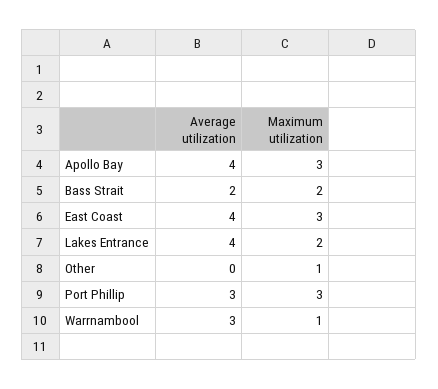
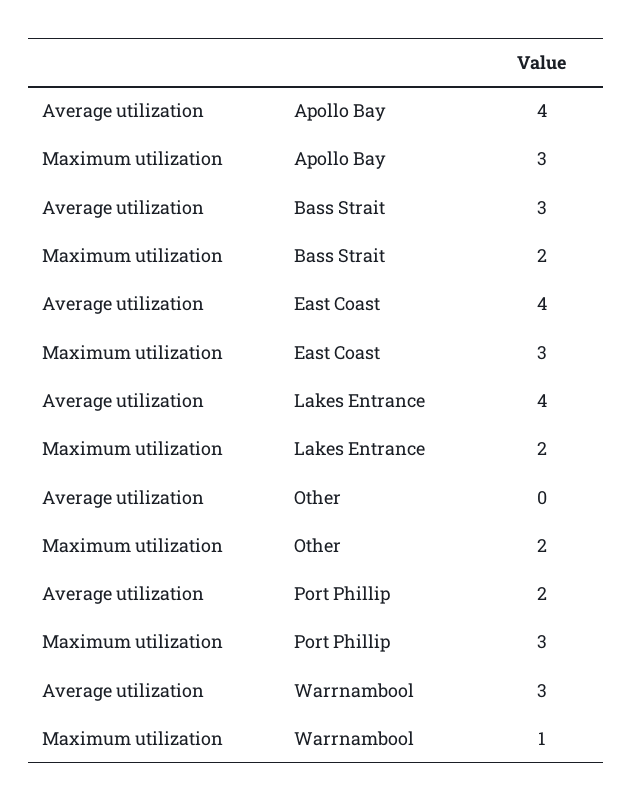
  {
    "Average utilization": {
      "Apollo Bay": 4,
-     "Bass Strait": 2,
+     "Bass Strait": 3,
      "East Coast": 4,
      "Lakes Entrance": 4,
      "Other": 0,
-     "Port Phillip": 3,
+     "Port Phillip": 2,
      "Warrnambool": 3
    },
    "Maximum utilization": {
      "Apollo Bay": 3,
      "Bass Strait": 2,
      "East Coast": 3,
      "Lakes Entrance": 2,
-     "Other": 1,
+     "Other": 2,
      "Port Phillip": 3,
      "Warrnambool": 1
    }
  }

